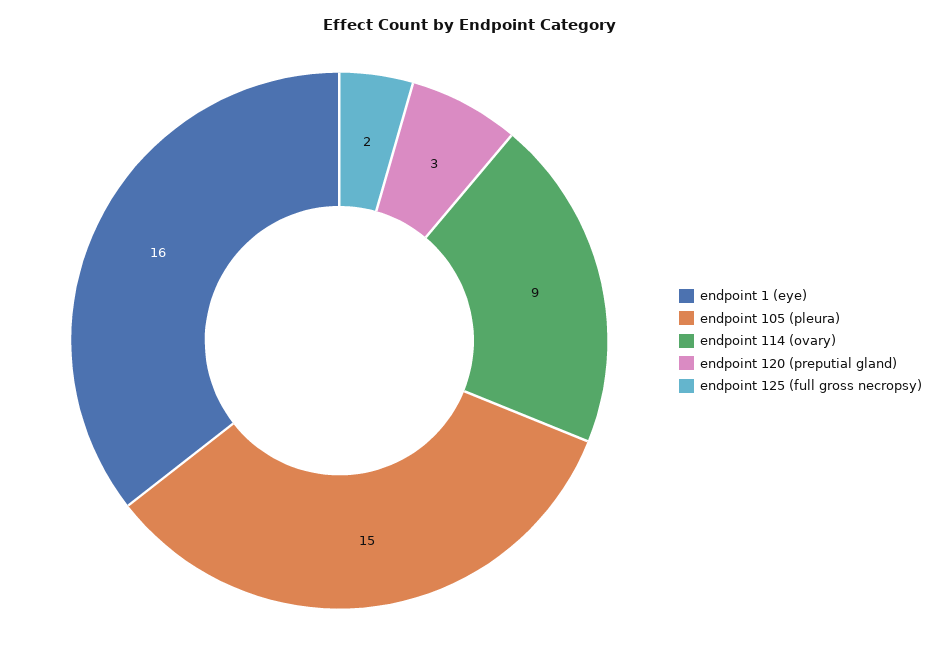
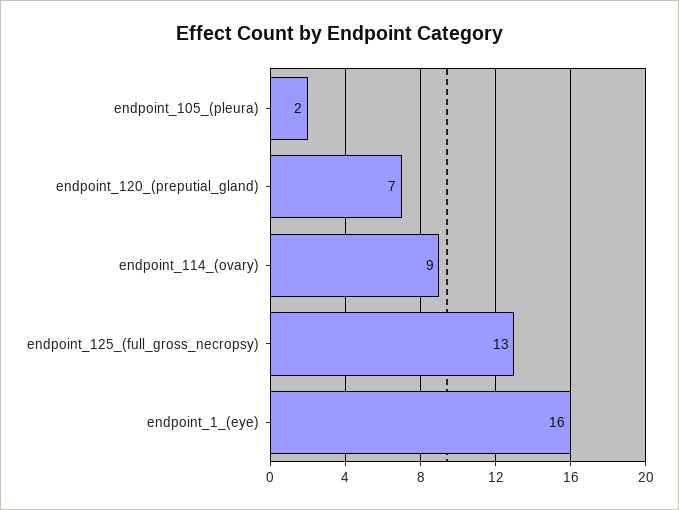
  {
    "endpoint 1 (eye)": 16,
-   "endpoint 105 (pleura)": 15,
+   "endpoint 105 (pleura)": 2,
    "endpoint 114 (ovary)": 9,
-   "endpoint 120 (preputial gland)": 3,
+   "endpoint 120 (preputial gland)": 7,
-   "endpoint 125 (full gross necropsy)": 2
+   "endpoint 125 (full gross necropsy)": 13
  }

